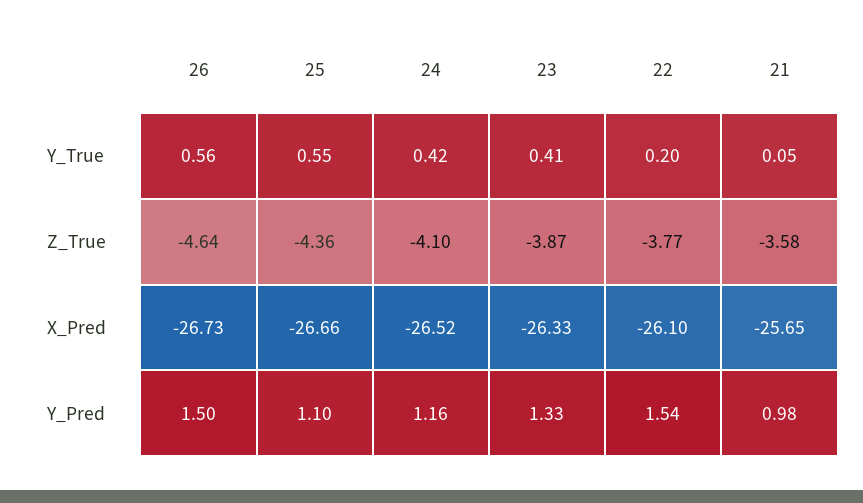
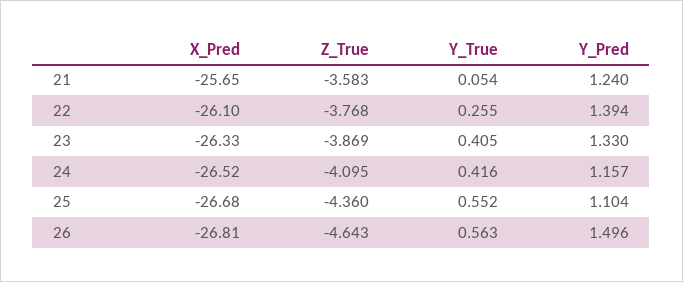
  {
    "26": {
      "Y_True": 0.563,
      "Z_True": -4.643,
-     "X_Pred": -26.73,
+     "X_Pred": -26.81,
      "Y_Pred": 1.496
    },
    "25": {
      "Y_True": 0.552,
      "Z_True": -4.36,
-     "X_Pred": -26.66,
+     "X_Pred": -26.68,
      "Y_Pred": 1.104
    },
    "24": {
      "Y_True": 0.416,
      "Z_True": -4.095,
      "X_Pred": -26.52,
      "Y_Pred": 1.157
    },
    "23": {
      "Y_True": 0.405,
      "Z_True": -3.869,
      "X_Pred": -26.33,
      "Y_Pred": 1.33
    },
    "22": {
-     "Y_True": 0.2,
+     "Y_True": 0.255,
      "Z_True": -3.768,
      "X_Pred": -26.1,
-     "Y_Pred": 1.54
+     "Y_Pred": 1.394
    },
    "21": {
      "Y_True": 0.054,
      "Z_True": -3.583,
      "X_Pred": -25.65,
-     "Y_Pred": 0.98
+     "Y_Pred": 1.24
    }
  }

